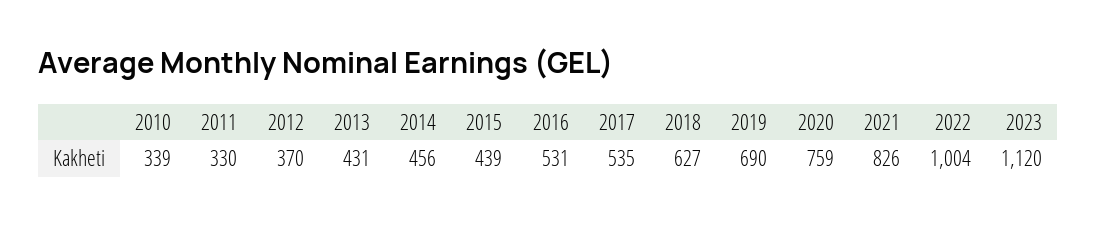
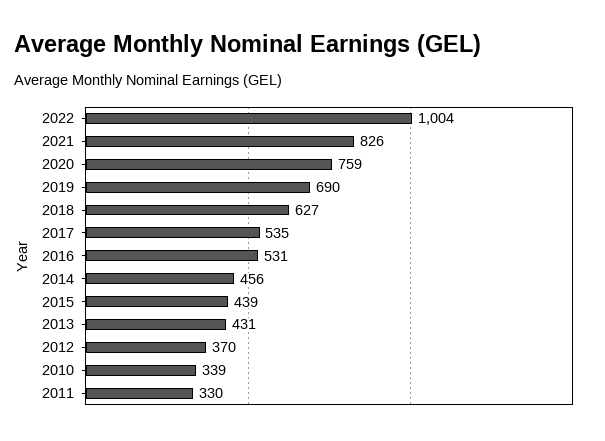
  {
    "2010": 339,
    "2011": 330,
    "2012": 370,
    "2013": 431,
    "2014": 456,
    "2015": 439,
    "2016": 531,
    "2017": 535,
    "2018": 627,
    "2019": 690,
    "2020": 759,
    "2021": 826,
-   "2022": 1004,
+   "2022": 1004
-   "2023": 1120
  }

